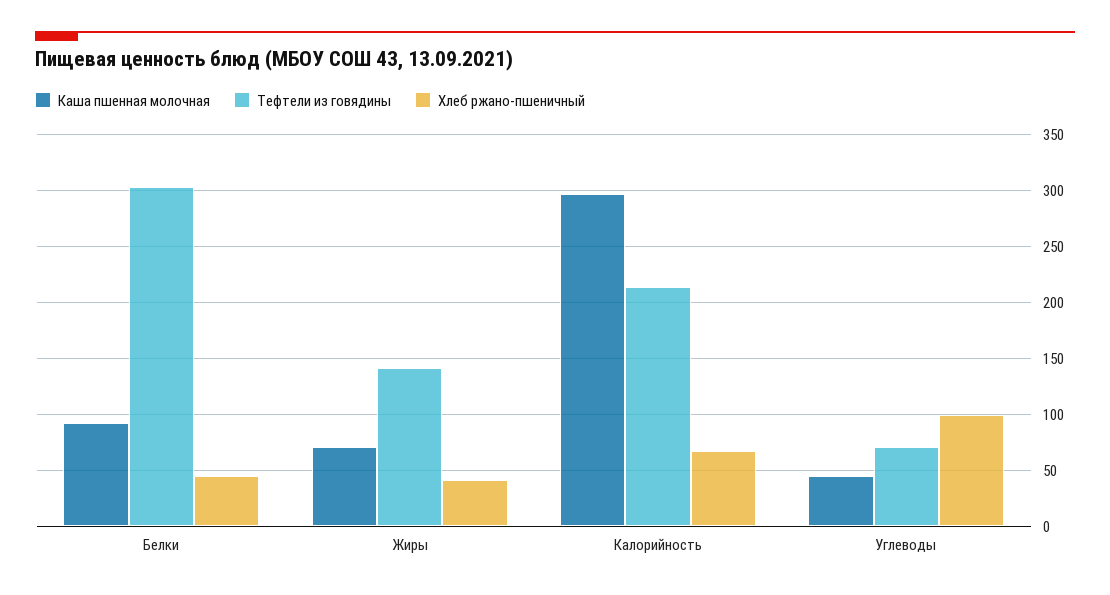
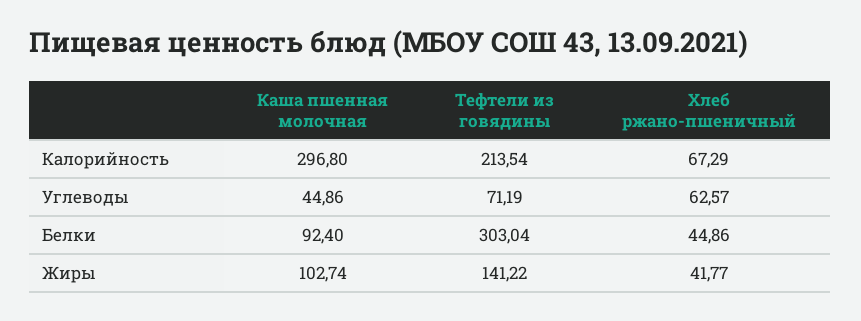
  {
    "Каша пшенная молочная": {
      "Белки": 92.4,
-     "Жиры": 70,
+     "Жиры": 102.74,
      "Калорийность": 296.8,
      "Углеводы": 44.86
    },
    "Тефтели из говядины": {
      "Белки": 303.04,
      "Жиры": 141.22,
      "Калорийность": 213.54,
      "Углеводы": 71.19
    },
    "Хлеб ржано-пшеничный": {
      "Белки": 44.86,
      "Жиры": 41.77,
      "Калорийность": 67.29,
-     "Углеводы": 100
+     "Углеводы": 62.57
    }
  }

